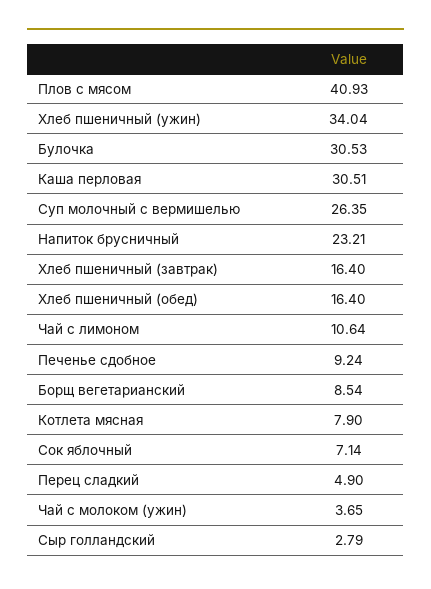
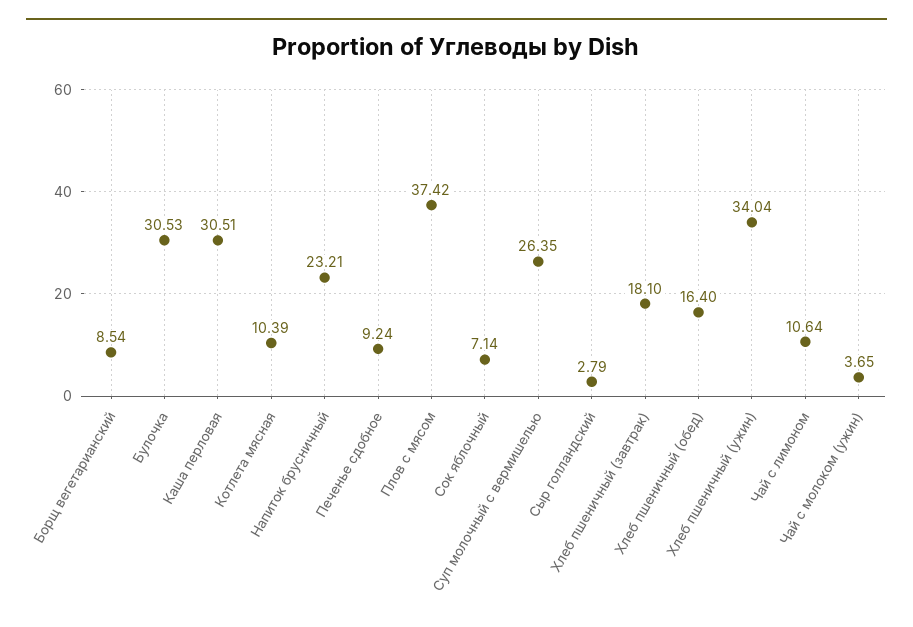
  {
-   "Плов с мясом": 40.93,
+   "Плов с мясом": 37.42,
    "Хлеб пшеничный (ужин)": 34.04,
    "Булочка": 30.53,
    "Каша перловая": 30.51,
    "Суп молочный с вермишелью": 26.35,
    "Напиток брусничный": 23.21,
-   "Хлеб пшеничный (завтрак)": 16.4,
+   "Хлеб пшеничный (завтрак)": 18.1,
    "Хлеб пшеничный (обед)": 16.4,
    "Чай с лимоном": 10.64,
    "Печенье сдобное": 9.24,
    "Борщ вегетарианский": 8.54,
-   "Котлета мясная": 7.9,
+   "Котлета мясная": 10.39,
    "Сок яблочный": 7.14,
-   "Перец сладкий": 4.9,
    "Чай с молоком (ужин)": 3.65,
    "Сыр голландский": 2.79
  }

